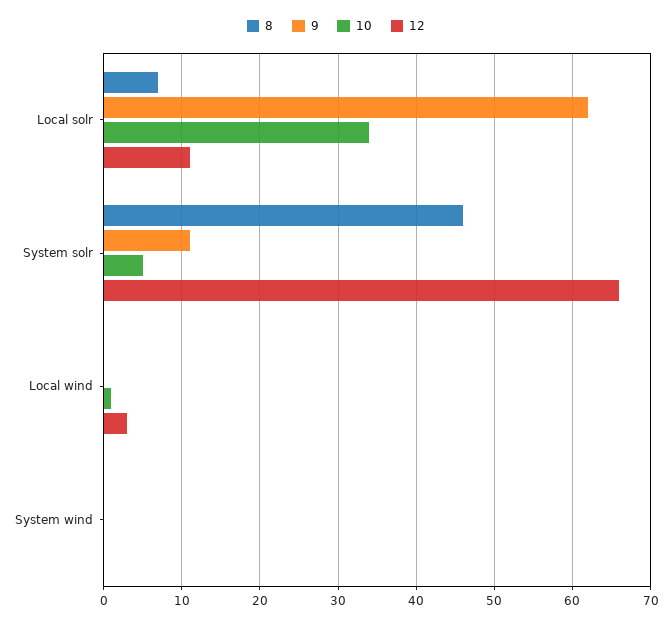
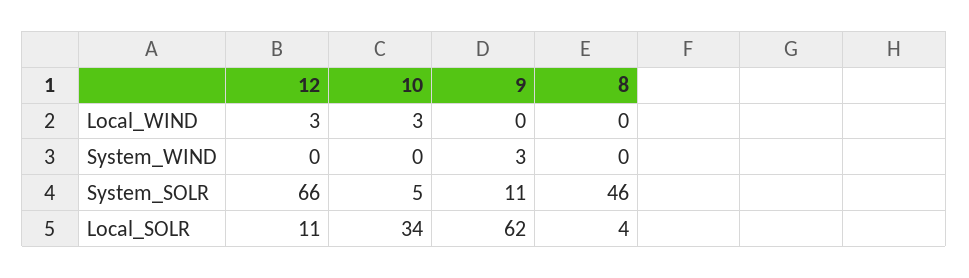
  {
    "8": {
-     "Local solr": 7,
+     "Local solr": 4,
      "System solr": 46,
      "Local wind": 0,
      "System wind": 0
    },
    "9": {
      "Local solr": 62,
      "System solr": 11,
      "Local wind": 0,
-     "System wind": 0
+     "System wind": 3
    },
    "10": {
      "Local solr": 34,
      "System solr": 5,
-     "Local wind": 1,
+     "Local wind": 3,
      "System wind": 0
    },
    "12": {
      "Local solr": 11,
      "System solr": 66,
      "Local wind": 3,
      "System wind": 0
    }
  }

